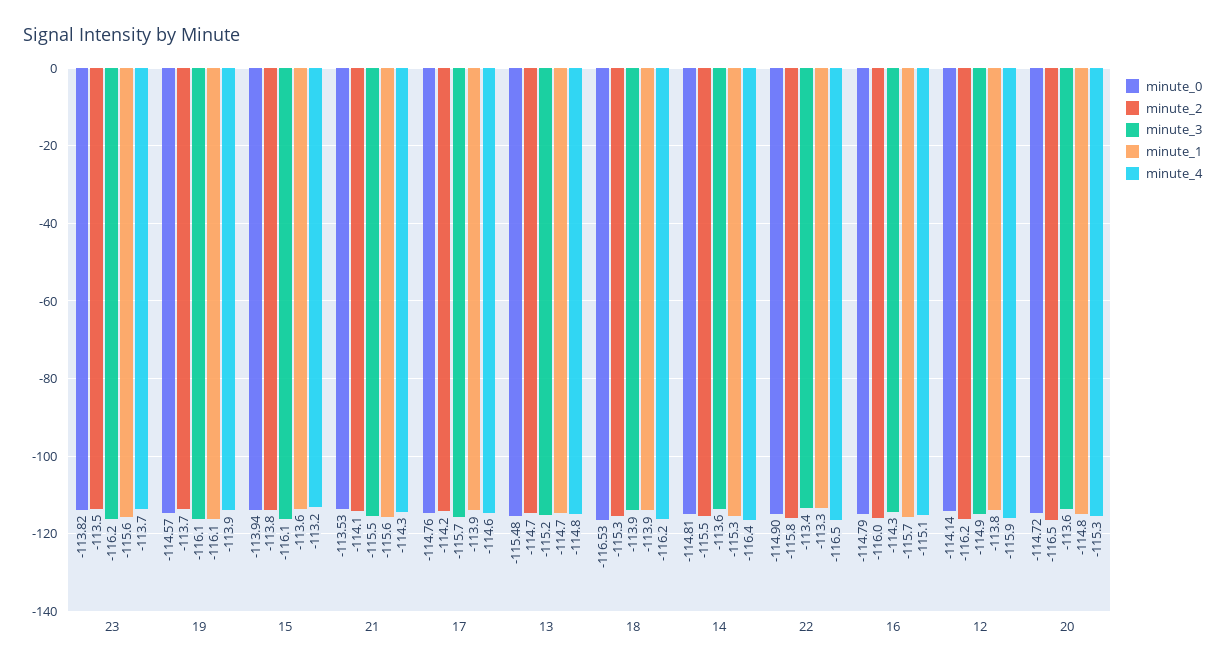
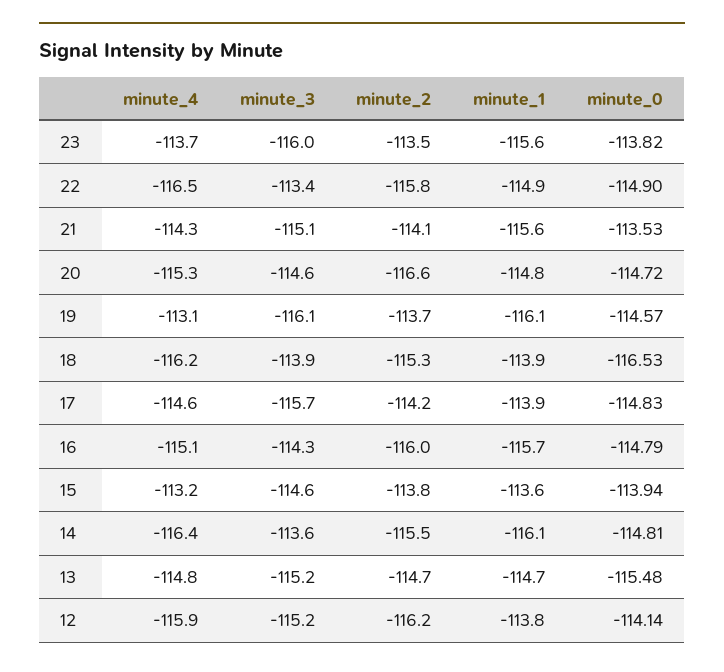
  {
    "minute_0": {
      "23": -113.82,
      "19": -114.57,
      "15": -113.94,
      "21": -113.53,
-     "17": -114.76,
+     "17": -114.83,
      "13": -115.48,
      "18": -116.53,
      "14": -114.81,
      "22": -114.9,
      "16": -114.79,
      "12": -114.14,
      "20": -114.72
    },
    "minute_2": {
      "23": -113.5,
      "19": -113.7,
      "15": -113.8,
      "21": -114.1,
      "17": -114.2,
      "13": -114.7,
      "18": -115.3,
      "14": -115.5,
      "22": -115.8,
      "16": -116,
      "12": -116.2,
-     "20": -116.5
+     "20": -116.6
    },
    "minute_3": {
-     "23": -116.2,
+     "23": -116,
      "19": -116.1,
-     "15": -116.1,
+     "15": -114.6,
-     "21": -115.5,
+     "21": -115.1,
      "17": -115.7,
      "13": -115.2,
      "18": -113.9,
      "14": -113.6,
      "22": -113.4,
      "16": -114.3,
-     "12": -114.9,
+     "12": -115.2,
-     "20": -113.6
+     "20": -114.6
    },
    "minute_1": {
      "23": -115.6,
      "19": -116.1,
      "15": -113.6,
      "21": -115.6,
      "17": -113.9,
      "13": -114.7,
      "18": -113.9,
-     "14": -115.3,
+     "14": -116.1,
-     "22": -113.3,
+     "22": -114.9,
      "16": -115.7,
      "12": -113.8,
      "20": -114.8
    },
    "minute_4": {
      "23": -113.7,
-     "19": -113.9,
+     "19": -113.1,
      "15": -113.2,
      "21": -114.3,
      "17": -114.6,
      "13": -114.8,
      "18": -116.2,
      "14": -116.4,
      "22": -116.5,
      "16": -115.1,
      "12": -115.9,
      "20": -115.3
    }
  }

